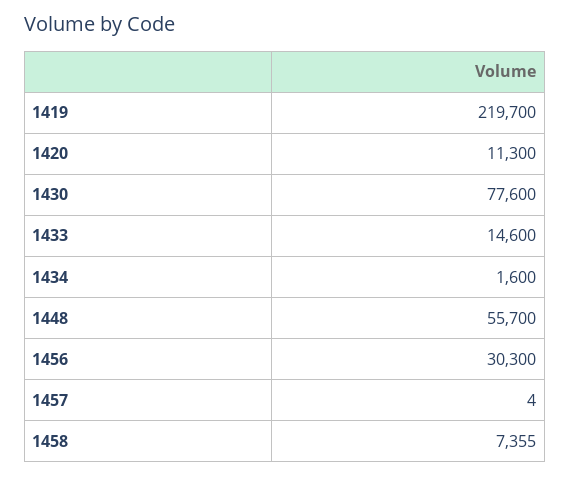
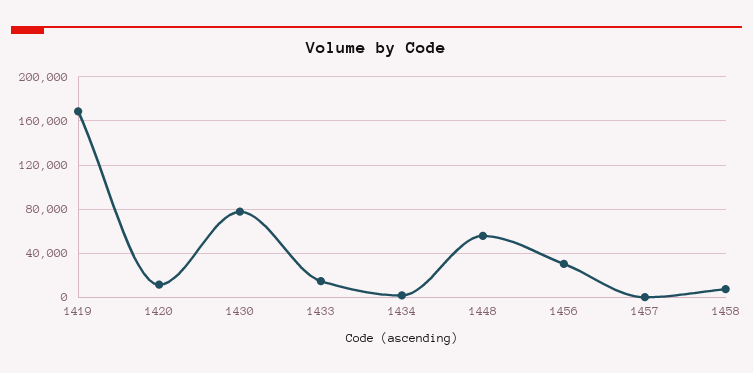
  {
-   "1419": 219700,
+   "1419": 170000,
    "1420": 11300,
    "1430": 77600,
    "1433": 14600,
    "1434": 1600,
    "1448": 55700,
    "1456": 30300,
    "1457": 4,
    "1458": 7355
  }

